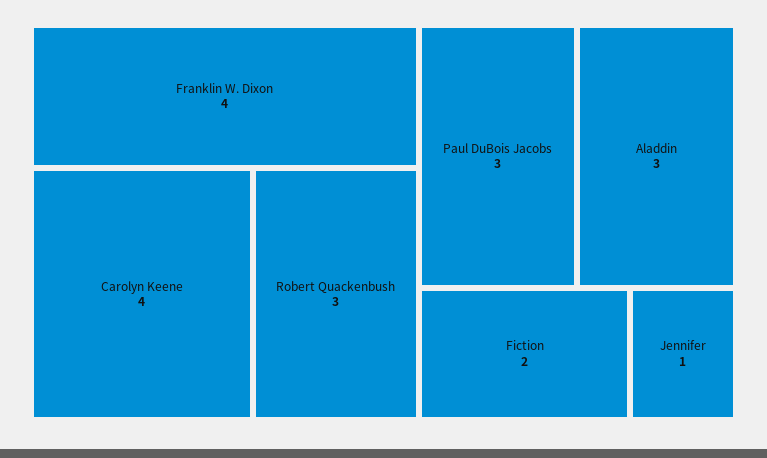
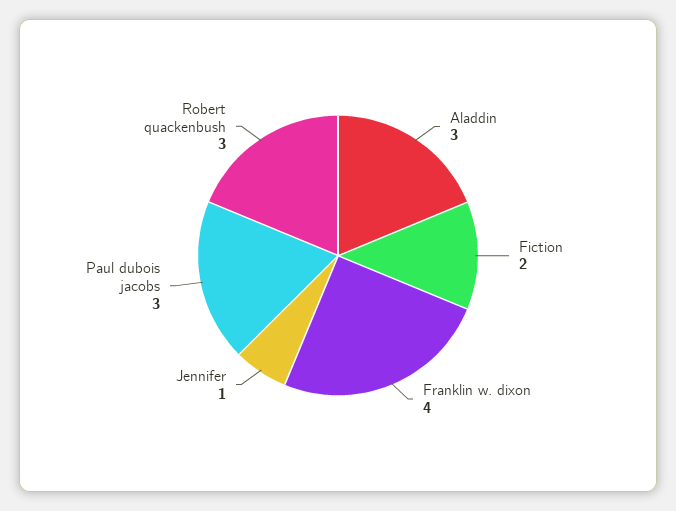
  {
    "Franklin W. Dixon": 4,
-   "Carolyn Keene": 4,
    "Robert Quackenbush": 3,
    "Paul DuBois Jacobs": 3,
    "Aladdin": 3,
    "Fiction": 2,
    "Jennifer": 1
  }

